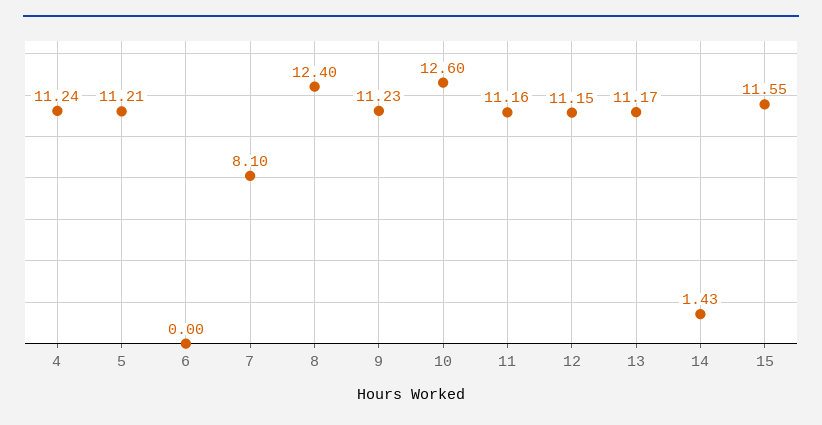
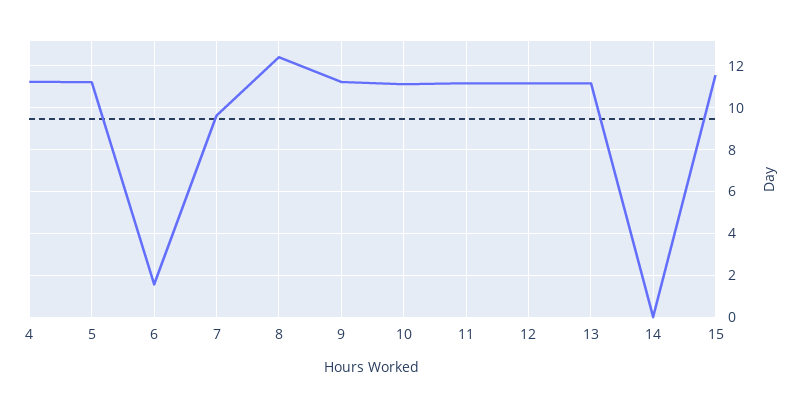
  {
    "4": 11.24,
    "5": 11.21,
-   "6": 0,
+   "6": 1.5,
-   "7": 8.1,
+   "7": 9.5,
    "8": 12.4,
    "9": 11.23,
-   "10": 12.6,
+   "10": 11,
    "11": 11.16,
    "12": 11.15,
    "13": 11.17,
-   "14": 1.43,
+   "14": 0,
    "15": 11.55
  }

